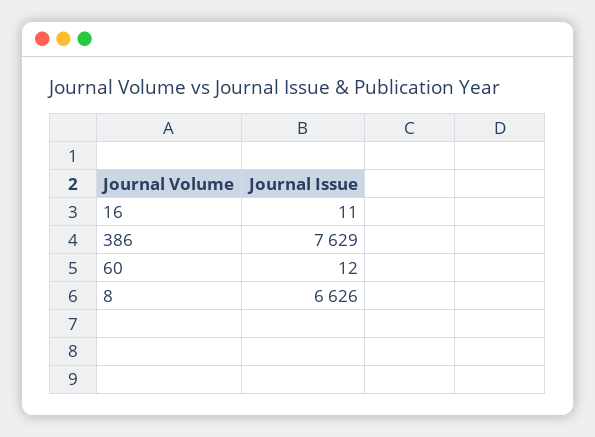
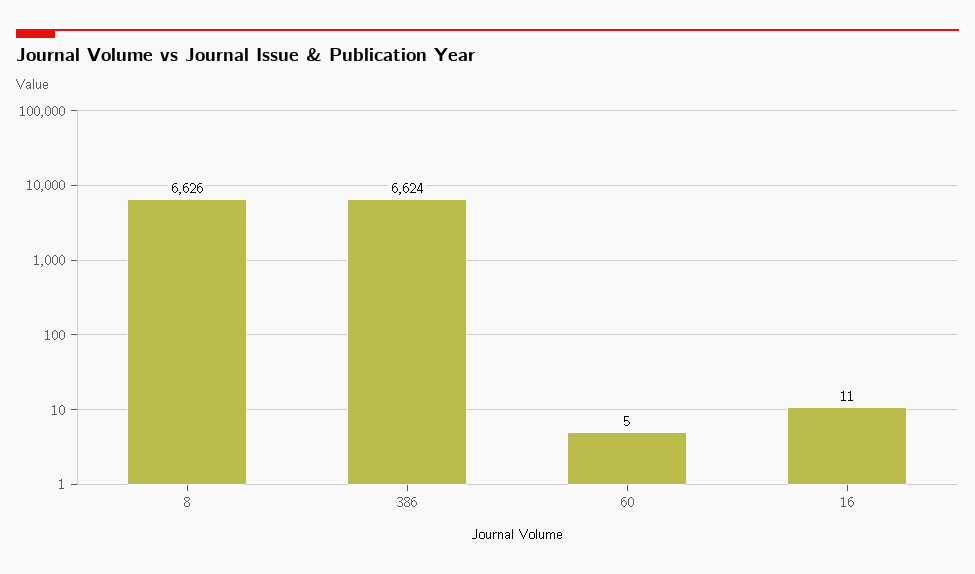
  {
    "16": 11,
-   "386": 7629,
+   "386": 6624,
-   "60": 12,
+   "60": 5,
    "8": 6626
  }

